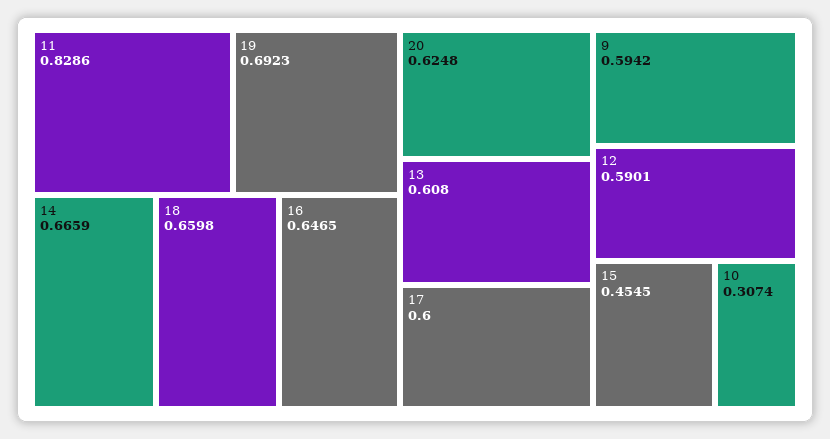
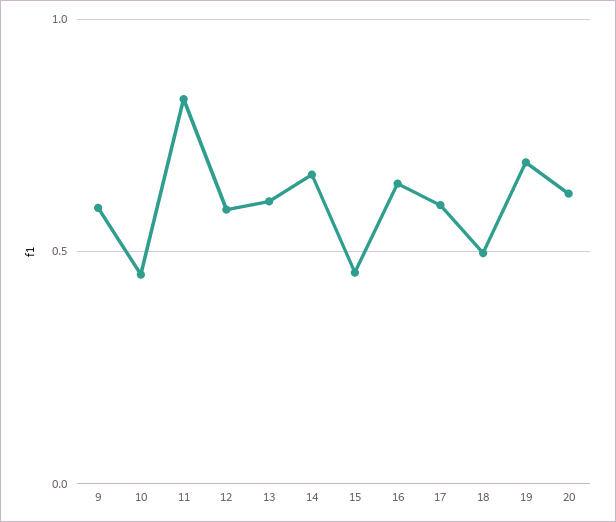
  {
    "11": 0.8286,
    "19": 0.6923,
    "14": 0.6659,
-   "18": 0.6598,
+   "18": 0.5,
    "16": 0.6465,
    "20": 0.6248,
    "13": 0.608,
    "17": 0.6,
    "9": 0.5942,
    "12": 0.5901,
    "15": 0.4545,
-   "10": 0.3074
+   "10": 0.45
  }

